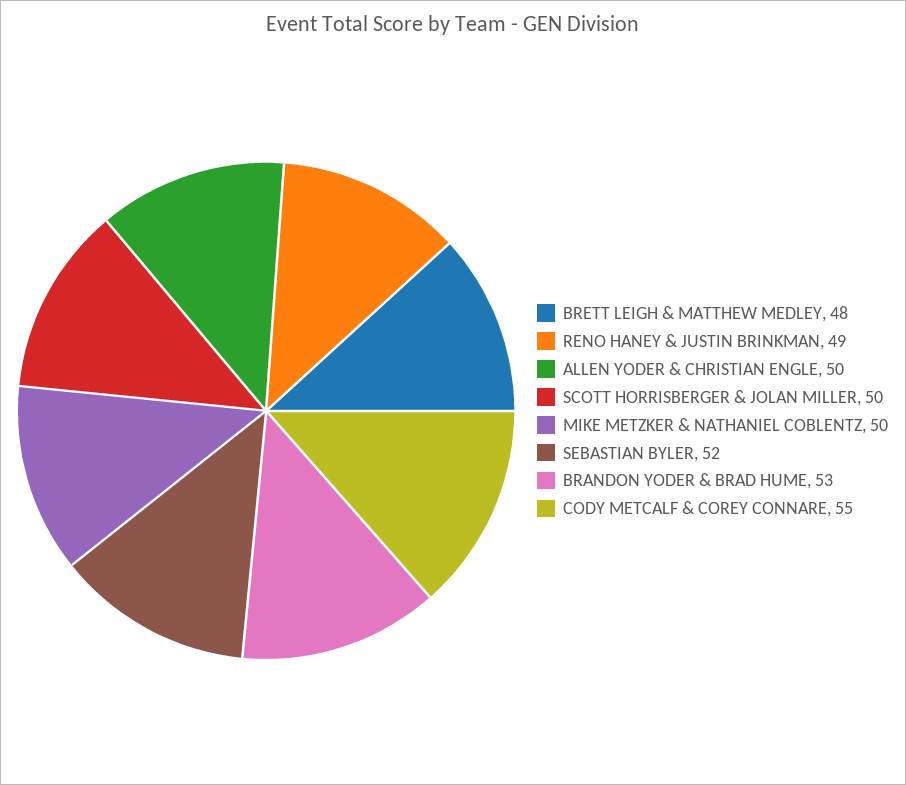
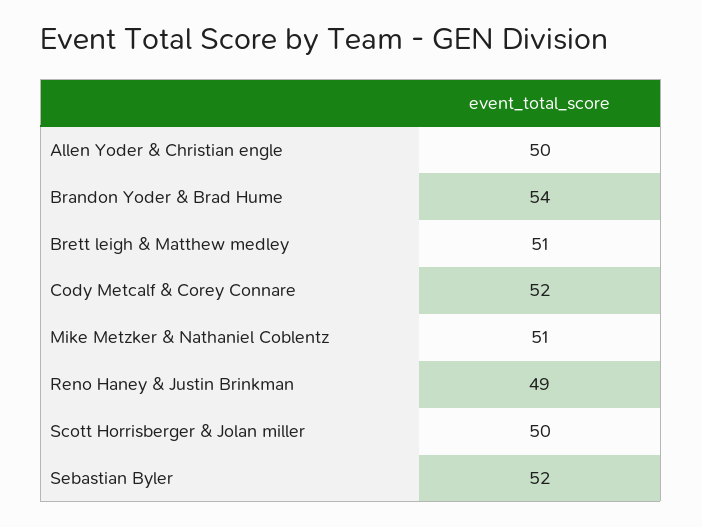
  {
-   "BRETT LEIGH & MATTHEW MEDLEY": 48,
+   "BRETT LEIGH & MATTHEW MEDLEY": 51,
    "RENO HANEY & JUSTIN BRINKMAN": 49,
    "ALLEN YODER & CHRISTIAN ENGLE": 50,
    "SCOTT HORRISBERGER & JOLAN MILLER": 50,
-   "MIKE METZKER & NATHANIEL COBLENTZ": 50,
+   "MIKE METZKER & NATHANIEL COBLENTZ": 51,
    "SEBASTIAN BYLER": 52,
-   "BRANDON YODER & BRAD HUME": 53,
+   "BRANDON YODER & BRAD HUME": 54,
-   "CODY METCALF & COREY CONNARE": 55
+   "CODY METCALF & COREY CONNARE": 52
  }

